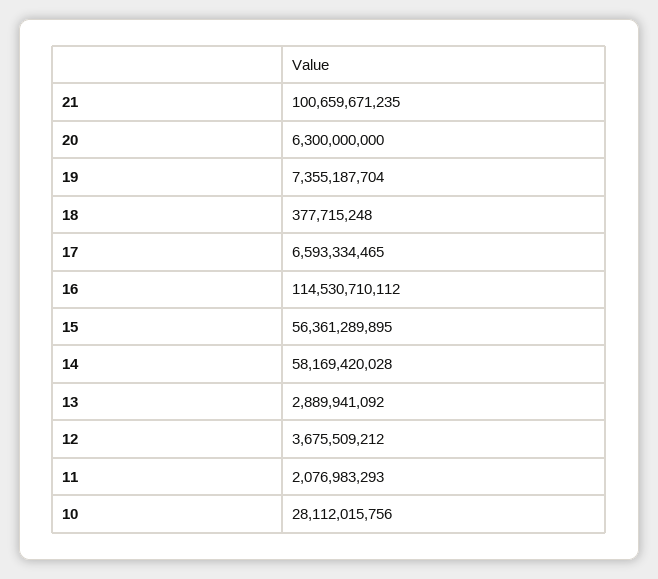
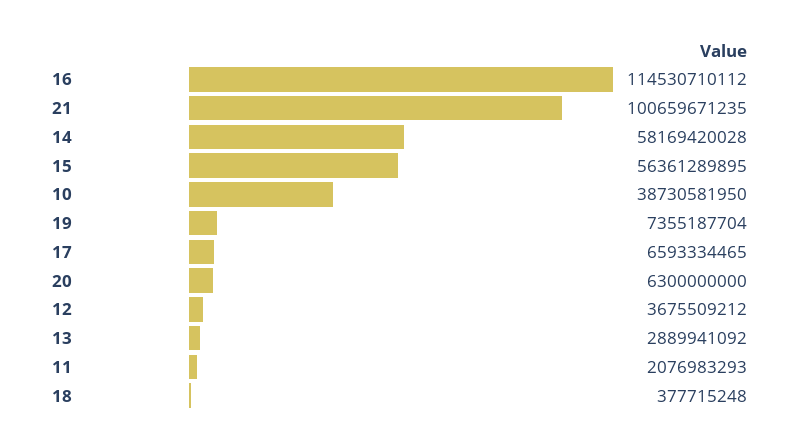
  {
    "21": 100659671235,
    "20": 6300000000,
    "19": 7355187704,
    "18": 377715248,
    "17": 6593334465,
    "16": 114530710112,
    "15": 56361289895,
    "14": 58169420028,
    "13": 2889941092,
    "12": 3675509212,
    "11": 2076983293,
-   "10": 28112015756
+   "10": 38730581950
  }

